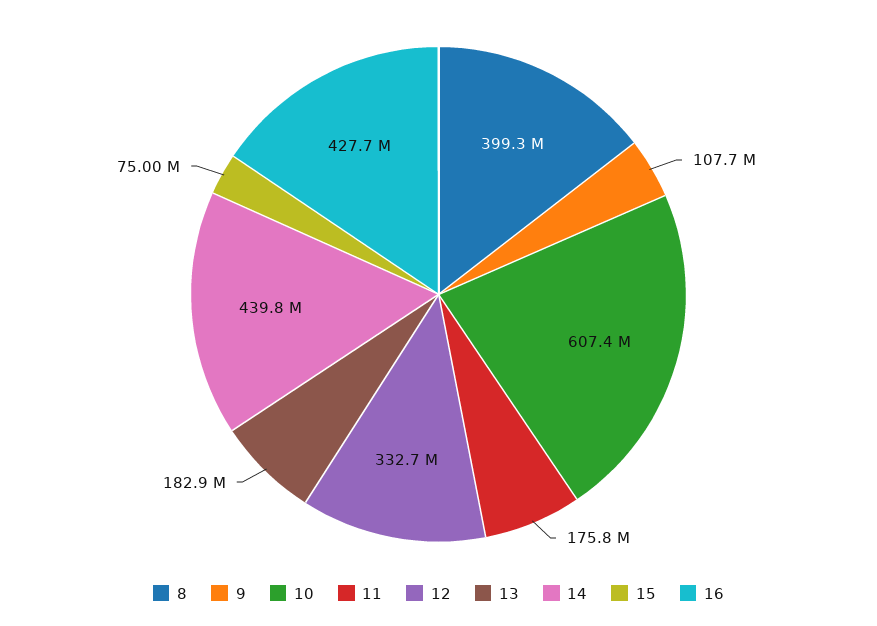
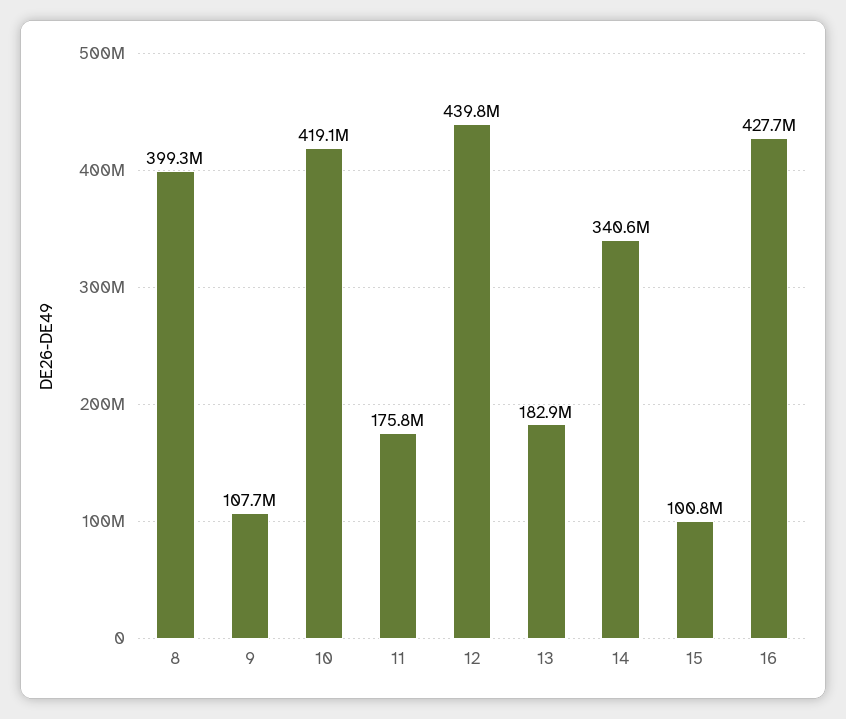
  {
    "8": 399300000,
    "9": 107700000,
-   "10": 607400000,
+   "10": 419100000,
    "11": 175800000,
-   "12": 332700000,
+   "12": 439800000,
    "13": 182900000,
-   "14": 439800000,
+   "14": 340600000,
-   "15": 75000000,
+   "15": 100800000,
    "16": 427700000
  }

